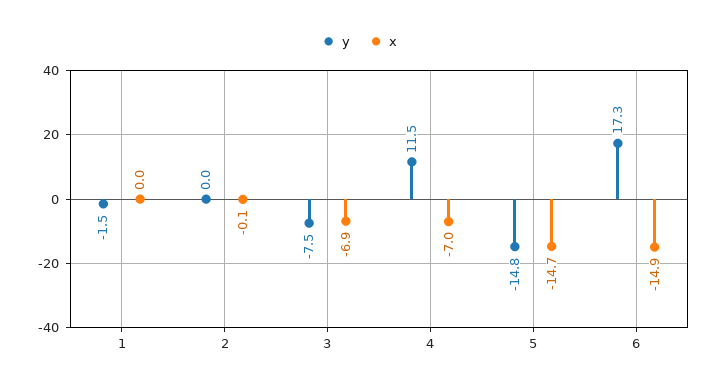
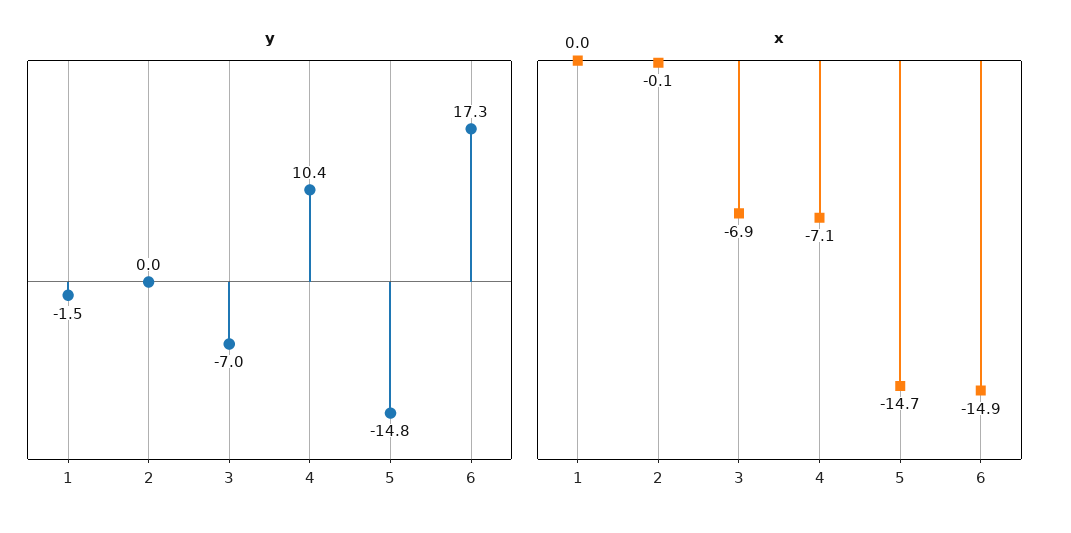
  {
    "y": {
      "1": -1.5,
      "2": 0,
-     "3": -7.5,
+     "3": -7,
-     "4": 11.5,
+     "4": 10.4,
      "5": -14.8,
      "6": 17.3
    },
    "x": {
      "1": 0,
      "2": -0.1,
      "3": -6.9,
-     "4": -7,
+     "4": -7.1,
      "5": -14.7,
      "6": -14.9
    }
  }

